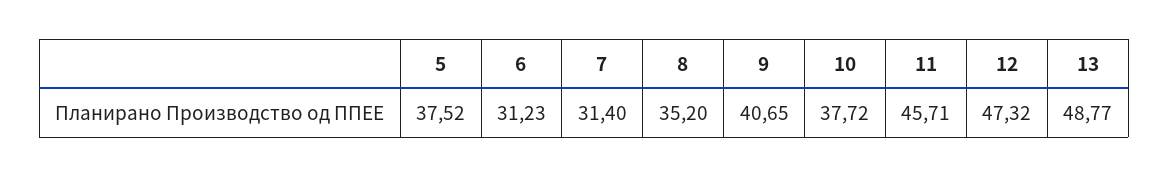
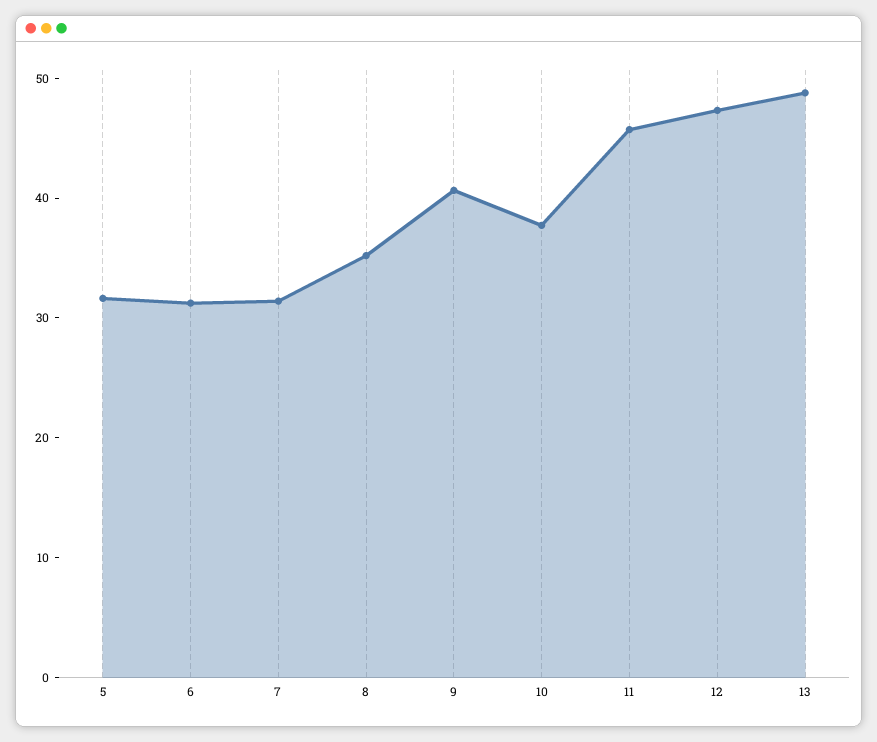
  {
-   "5": 37.52,
+   "5": 32,
    "6": 31.23,
    "7": 31.4,
    "8": 35.2,
    "9": 40.65,
    "10": 37.72,
    "11": 45.71,
    "12": 47.32,
    "13": 48.77
  }

